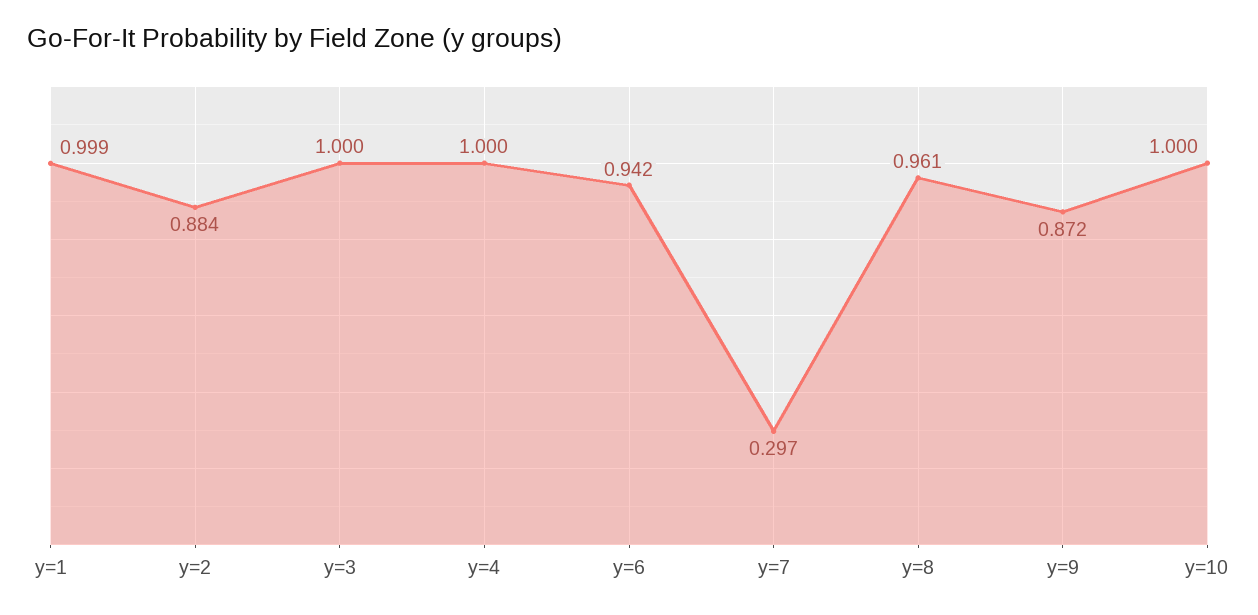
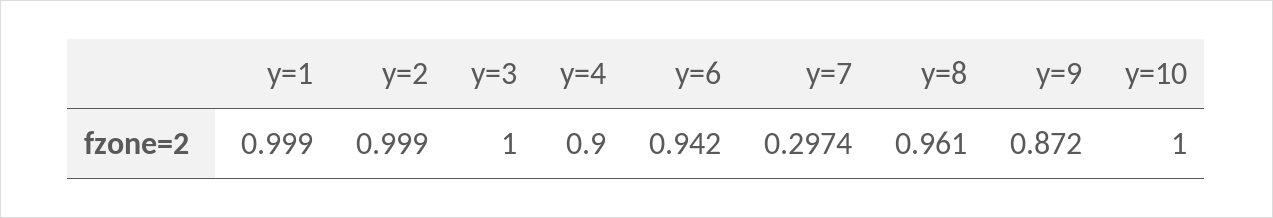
  {
    "y=1": 0.999,
-   "y=2": 0.884,
+   "y=2": 0.999,
    "y=3": 1,
-   "y=4": 1,
+   "y=4": 0.9,
    "y=6": 0.942,
    "y=7": 0.2974,
    "y=8": 0.961,
    "y=9": 0.872,
    "y=10": 1
  }

